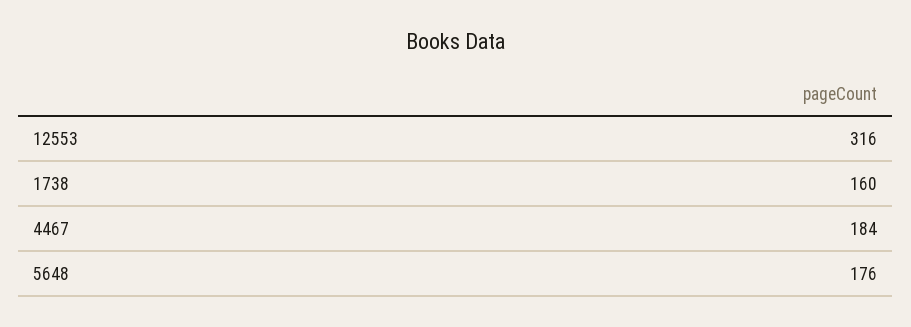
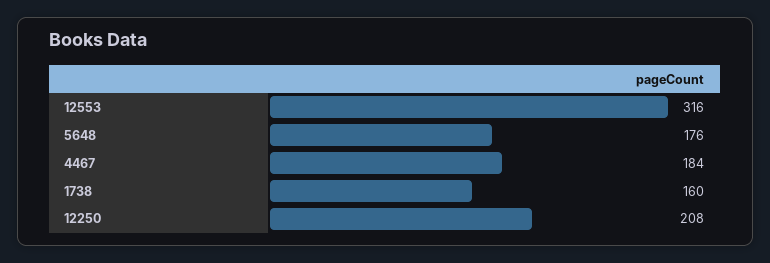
  {
    "12553": 316,
    "1738": 160,
    "4467": 184,
-   "5648": 176
+   "5648": 176,
+   "12250": 208
  }

